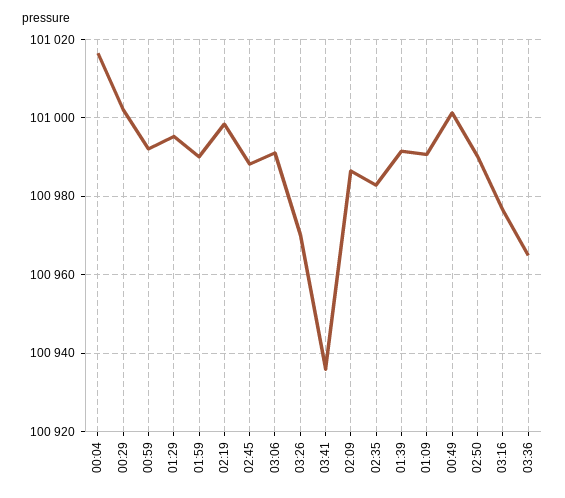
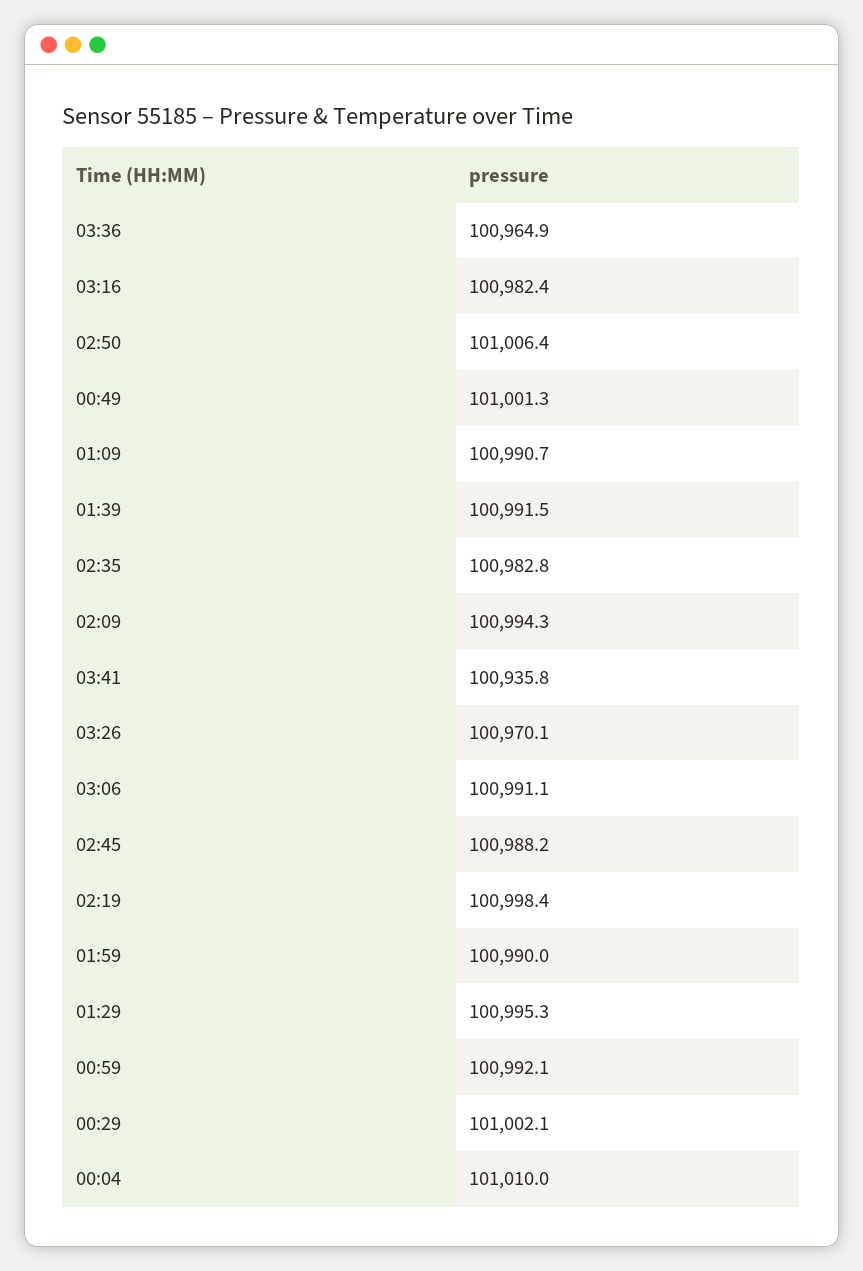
  {
-   "00:04": 101016,
+   "00:04": 101010,
    "00:29": 101002.1,
    "00:59": 100992.1,
    "01:29": 100995.3,
    "01:59": 100990,
    "02:19": 100998.4,
    "02:45": 100988.2,
    "03:06": 100991.1,
    "03:26": 100970.1,
    "03:41": 100935.8,
-   "02:09": 100986,
+   "02:09": 100994.3,
    "02:35": 100982.8,
    "01:39": 100991.5,
    "01:09": 100990.7,
    "00:49": 101001.3,
-   "02:50": 100990,
+   "02:50": 101006.4,
-   "03:16": 100976,
+   "03:16": 100982.4,
    "03:36": 100964.9
  }

